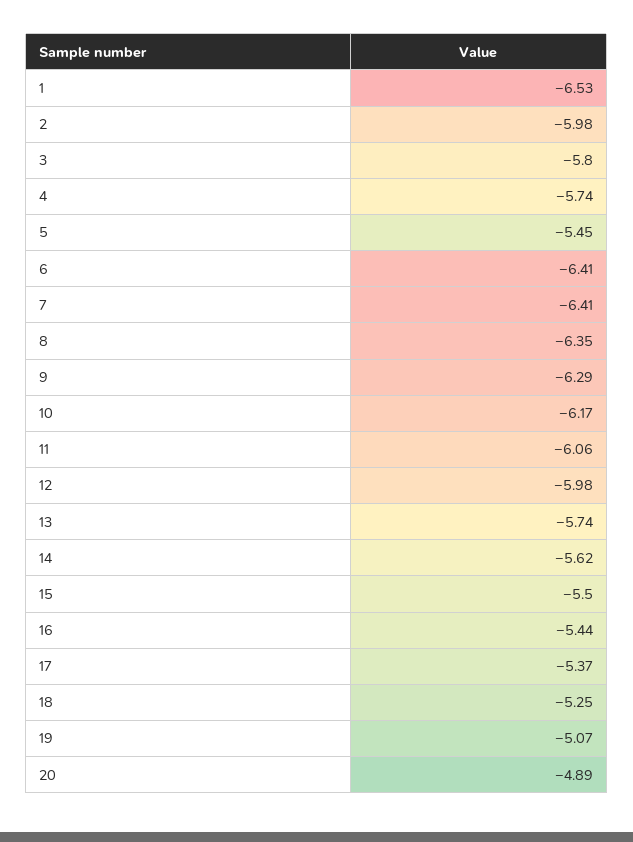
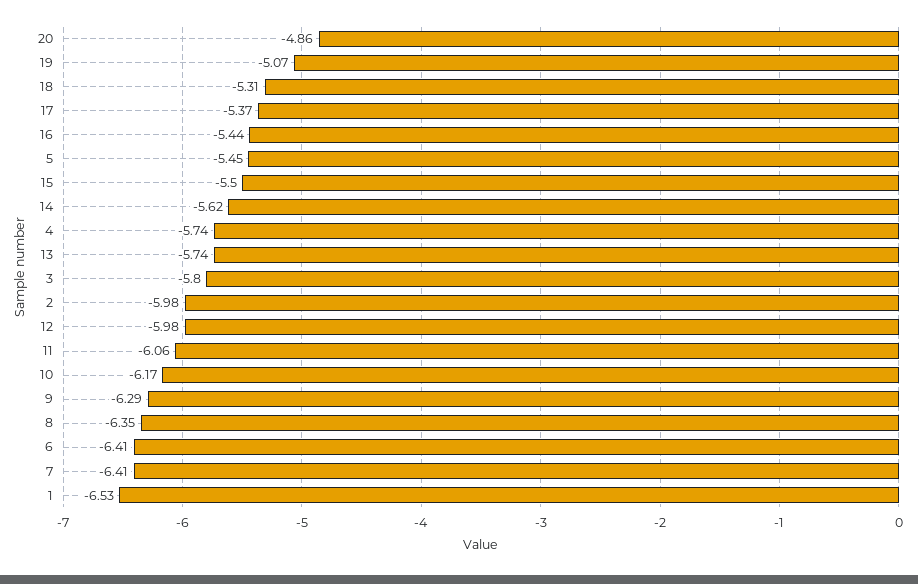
  {
    "1": -6.53,
    "2": -5.98,
    "3": -5.8,
    "4": -5.74,
    "5": -5.45,
    "6": -6.41,
    "7": -6.41,
    "8": -6.35,
    "9": -6.29,
    "10": -6.17,
    "11": -6.06,
    "12": -5.98,
    "13": -5.74,
    "14": -5.62,
    "15": -5.5,
    "16": -5.44,
    "17": -5.37,
-   "18": -5.25,
+   "18": -5.31,
    "19": -5.07,
-   "20": -4.89
+   "20": -4.86
  }

